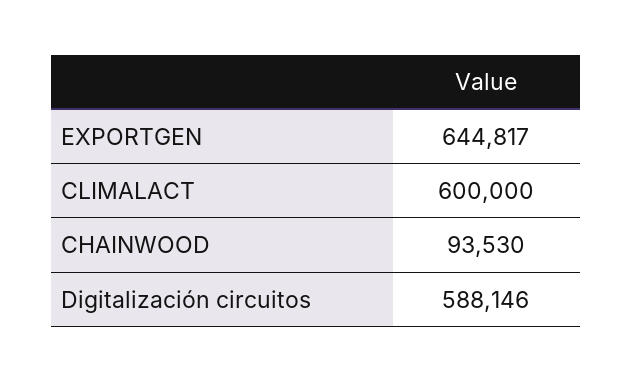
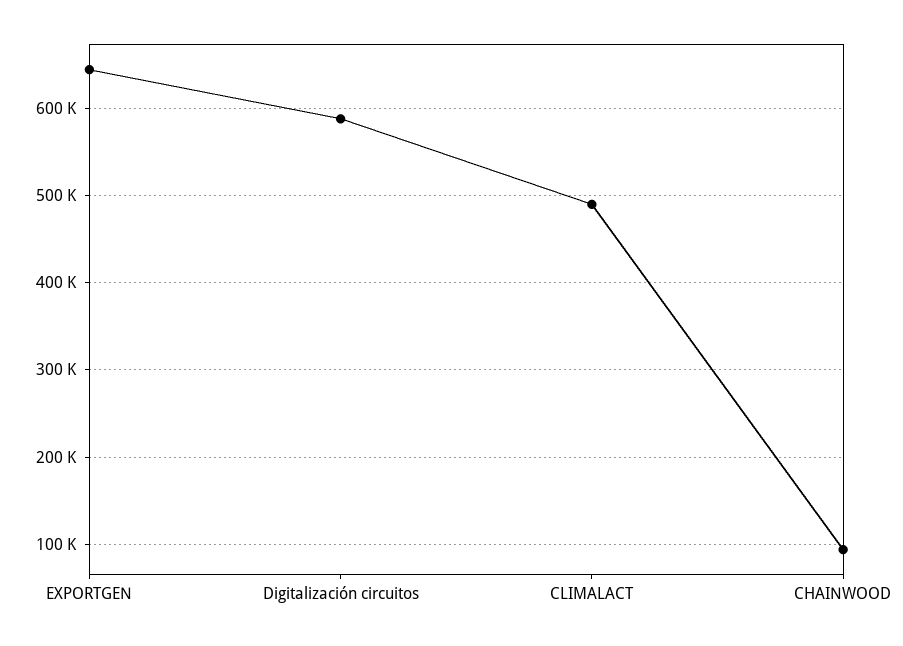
  {
    "EXPORTGEN": 644817,
-   "CLIMALACT": 600000,
+   "CLIMALACT": 490000,
    "CHAINWOOD": 93530,
    "Digitalización circuitos": 588146
  }

